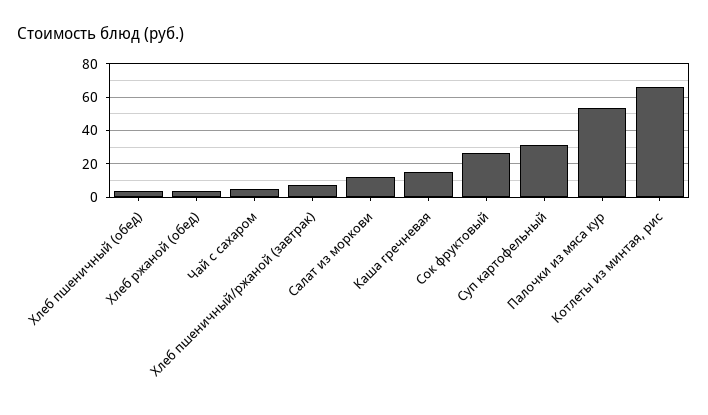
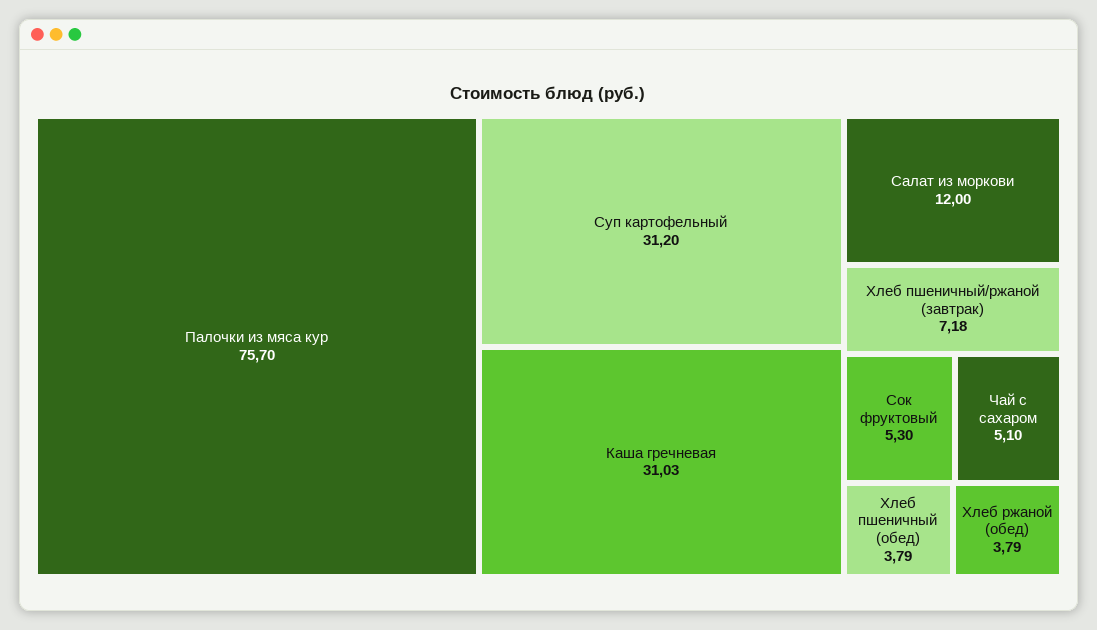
  {
    "Хлеб пшеничный (обед)": 3.79,
    "Хлеб ржаной (обед)": 3.79,
    "Чай с сахаром": 5.1,
    "Хлеб пшеничный/ржаной (завтрак)": 7.18,
    "Салат из моркови": 12,
-   "Каша гречневая": 15,
+   "Каша гречневая": 31.03,
-   "Сок фруктовый": 25,
+   "Сок фруктовый": 5.3,
    "Суп картофельный": 31.2,
-   "Палочки из мяса кур": 55,
+   "Палочки из мяса кур": 75.7
-   "Котлеты из минтая, рис": 65
  }

